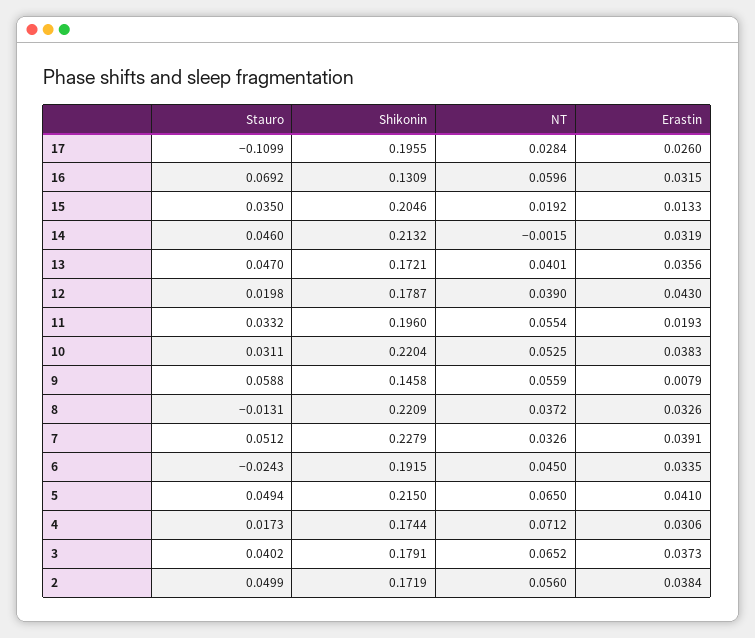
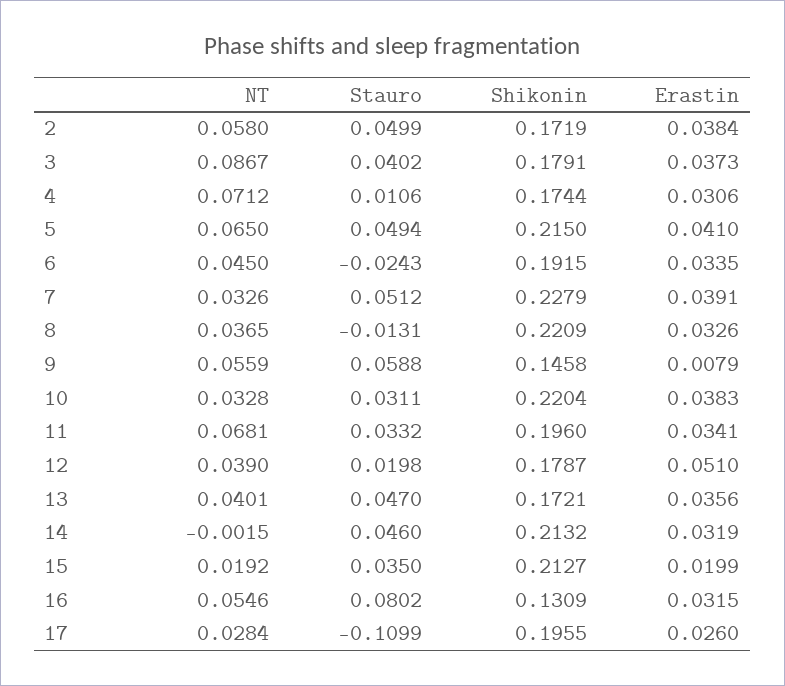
  {
    "Stauro": {
      "17": -0.1099,
-     "16": 0.0692,
+     "16": 0.0802,
      "15": 0.035,
      "14": 0.046,
      "13": 0.047,
      "12": 0.0198,
      "11": 0.0332,
      "10": 0.0311,
      "9": 0.0588,
      "8": -0.0131,
      "7": 0.0512,
      "6": -0.0243,
      "5": 0.0494,
-     "4": 0.0173,
+     "4": 0.0106,
      "3": 0.0402,
      "2": 0.0499
    },
    "Shikonin": {
      "17": 0.1955,
      "16": 0.1309,
-     "15": 0.2046,
+     "15": 0.2127,
      "14": 0.2132,
      "13": 0.1721,
      "12": 0.1787,
      "11": 0.196,
      "10": 0.2204,
      "9": 0.1458,
      "8": 0.2209,
      "7": 0.2279,
      "6": 0.1915,
      "5": 0.215,
      "4": 0.1744,
      "3": 0.1791,
      "2": 0.1719
    },
    "NT": {
      "17": 0.0284,
-     "16": 0.0596,
+     "16": 0.0546,
      "15": 0.0192,
      "14": -0.0015,
      "13": 0.0401,
      "12": 0.039,
-     "11": 0.0554,
+     "11": 0.0681,
-     "10": 0.0525,
+     "10": 0.0328,
      "9": 0.0559,
-     "8": 0.0372,
+     "8": 0.0365,
      "7": 0.0326,
      "6": 0.045,
      "5": 0.065,
      "4": 0.0712,
-     "3": 0.0652,
+     "3": 0.0867,
-     "2": 0.056
+     "2": 0.058
    },
    "Erastin": {
      "17": 0.026,
      "16": 0.0315,
-     "15": 0.0133,
+     "15": 0.0199,
      "14": 0.0319,
      "13": 0.0356,
-     "12": 0.043,
+     "12": 0.051,
-     "11": 0.0193,
+     "11": 0.0341,
      "10": 0.0383,
      "9": 0.0079,
      "8": 0.0326,
      "7": 0.0391,
      "6": 0.0335,
      "5": 0.041,
      "4": 0.0306,
      "3": 0.0373,
      "2": 0.0384
    }
  }

